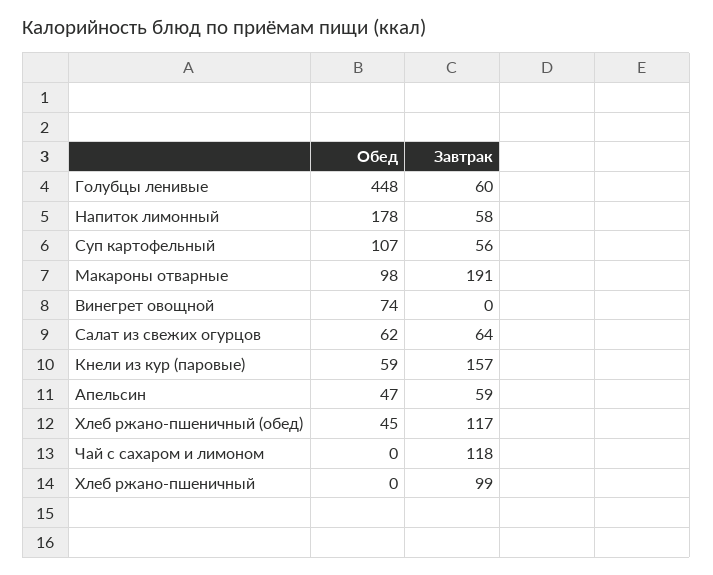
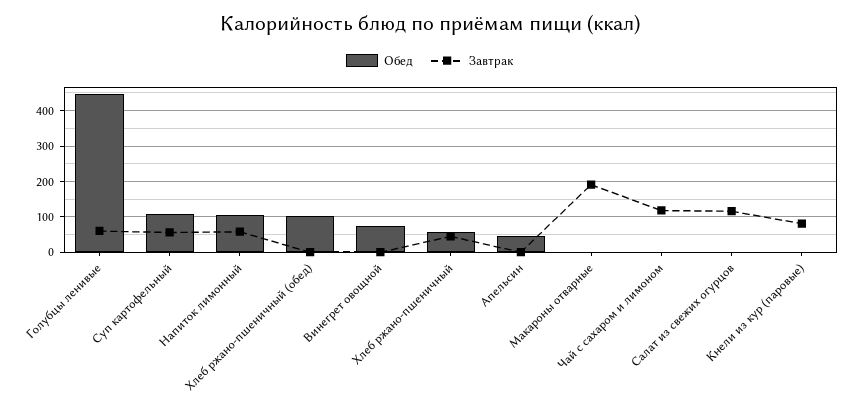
  {
    "Обед": {
      "Голубцы ленивые": 448,
-     "Напиток лимонный": 178,
+     "Напиток лимонный": 100,
      "Суп картофельный": 107,
-     "Макароны отварные": 98,
+     "Макароны отварные": 0,
      "Винегрет овощной": 74,
-     "Салат из свежих огурцов": 62,
+     "Салат из свежих огурцов": 0,
-     "Кнели из кур (паровые)": 59,
+     "Кнели из кур (паровые)": 0,
      "Апельсин": 47,
-     "Хлеб ржано-пшеничный (обед)": 45,
+     "Хлеб ржано-пшеничный (обед)": 100,
      "Чай с сахаром и лимоном": 0,
-     "Хлеб ржано-пшеничный": 0
+     "Хлеб ржано-пшеничный": 60
    },
    "Завтрак": {
      "Голубцы ленивые": 60,
      "Напиток лимонный": 58,
      "Суп картофельный": 56,
      "Макароны отварные": 191,
      "Винегрет овощной": 0,
-     "Салат из свежих огурцов": 64,
+     "Салат из свежих огурцов": 120,
-     "Кнели из кур (паровые)": 157,
+     "Кнели из кур (паровые)": 80,
-     "Апельсин": 59,
+     "Апельсин": 0,
-     "Хлеб ржано-пшеничный (обед)": 117,
+     "Хлеб ржано-пшеничный (обед)": 0,
      "Чай с сахаром и лимоном": 118,
-     "Хлеб ржано-пшеничный": 99
+     "Хлеб ржано-пшеничный": 40
    }
  }

